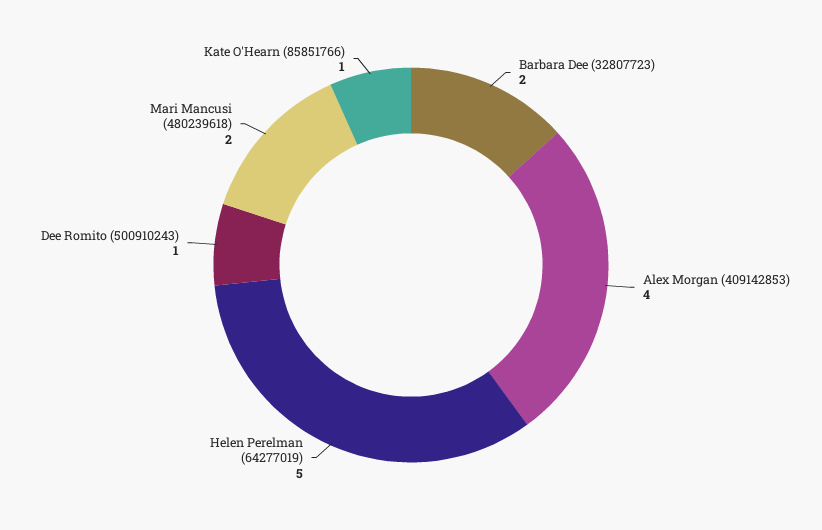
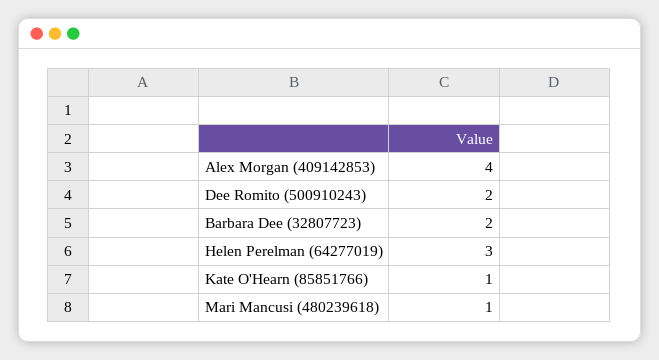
  {
    "Barbara Dee (32807723)": 2,
    "Alex Morgan (409142853)": 4,
-   "Helen Perelman (64277019)": 5,
+   "Helen Perelman (64277019)": 3,
-   "Dee Romito (500910243)": 1,
+   "Dee Romito (500910243)": 2,
-   "Mari Mancusi (480239618)": 2,
+   "Mari Mancusi (480239618)": 1,
    "Kate O'Hearn (85851766)": 1
  }

